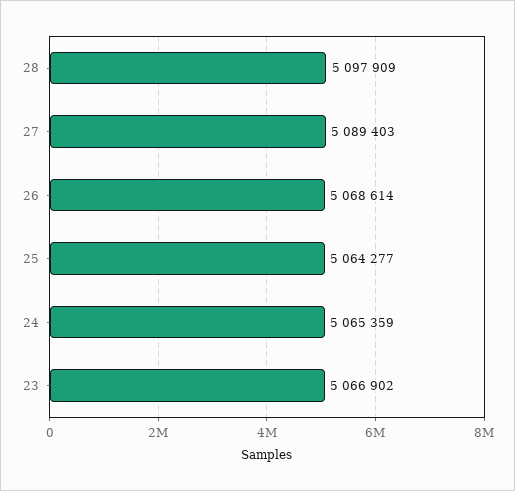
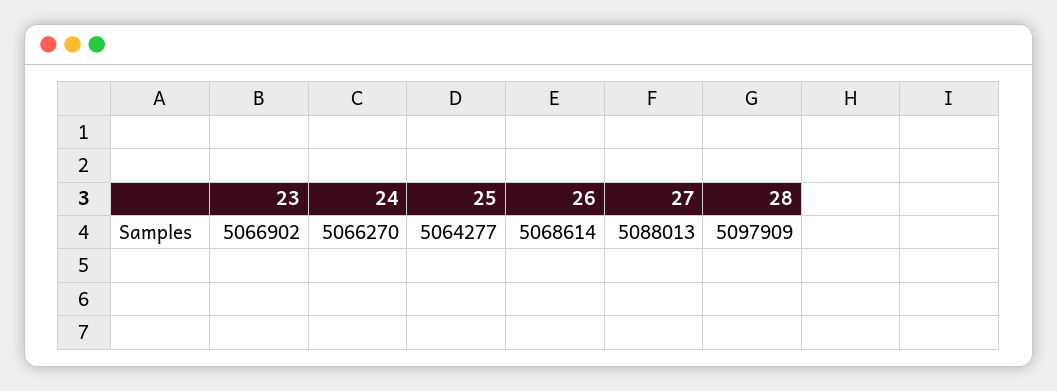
  {
    "28": 5097909,
-   "27": 5089403,
+   "27": 5088013,
    "26": 5068614,
    "25": 5064277,
-   "24": 5065359,
+   "24": 5066270,
    "23": 5066902
  }

